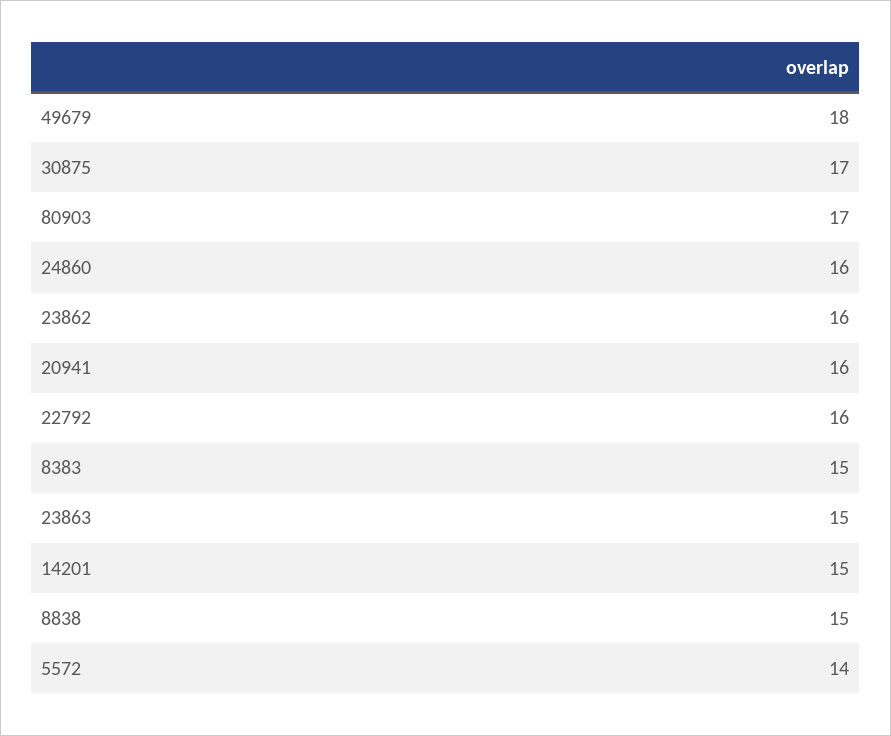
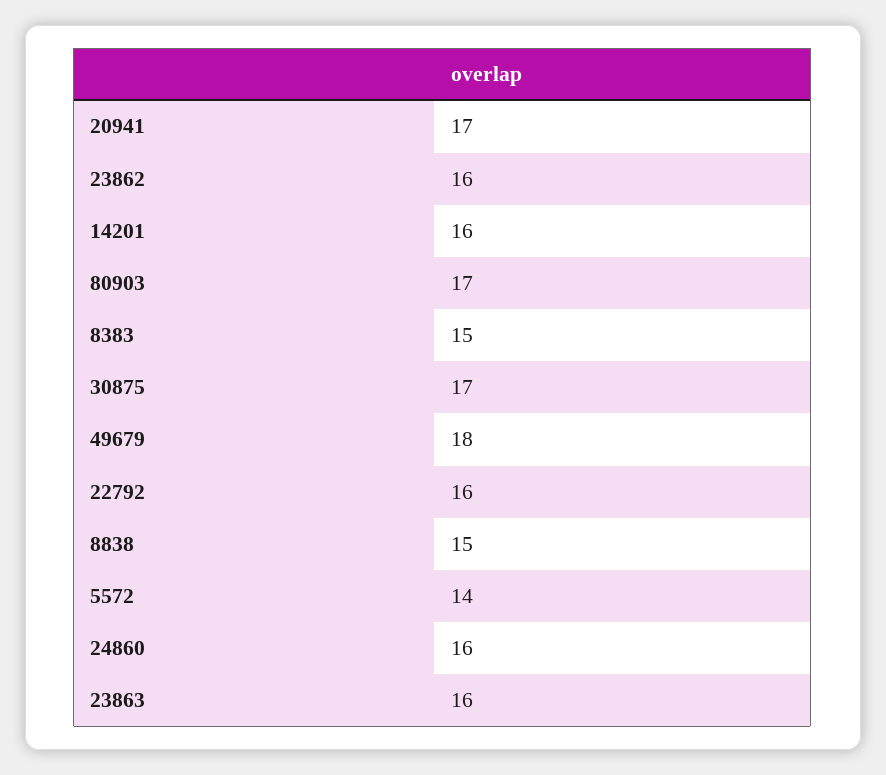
  {
    "49679": 18,
    "30875": 17,
    "80903": 17,
    "24860": 16,
    "23862": 16,
-   "20941": 16,
+   "20941": 17,
    "22792": 16,
    "8383": 15,
-   "23863": 15,
+   "23863": 16,
-   "14201": 15,
+   "14201": 16,
    "8838": 15,
    "5572": 14
  }

